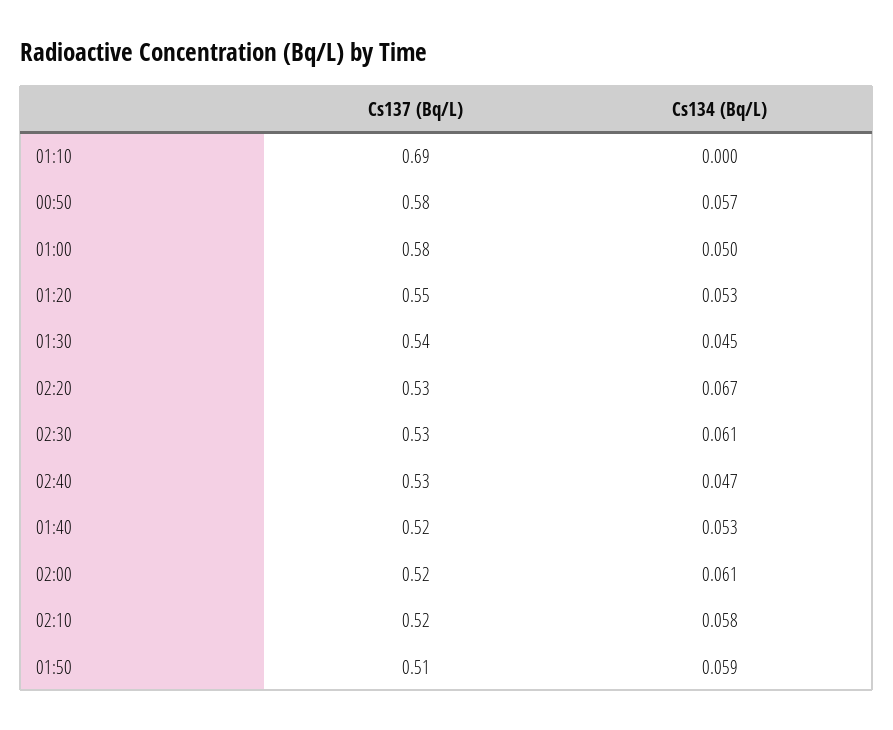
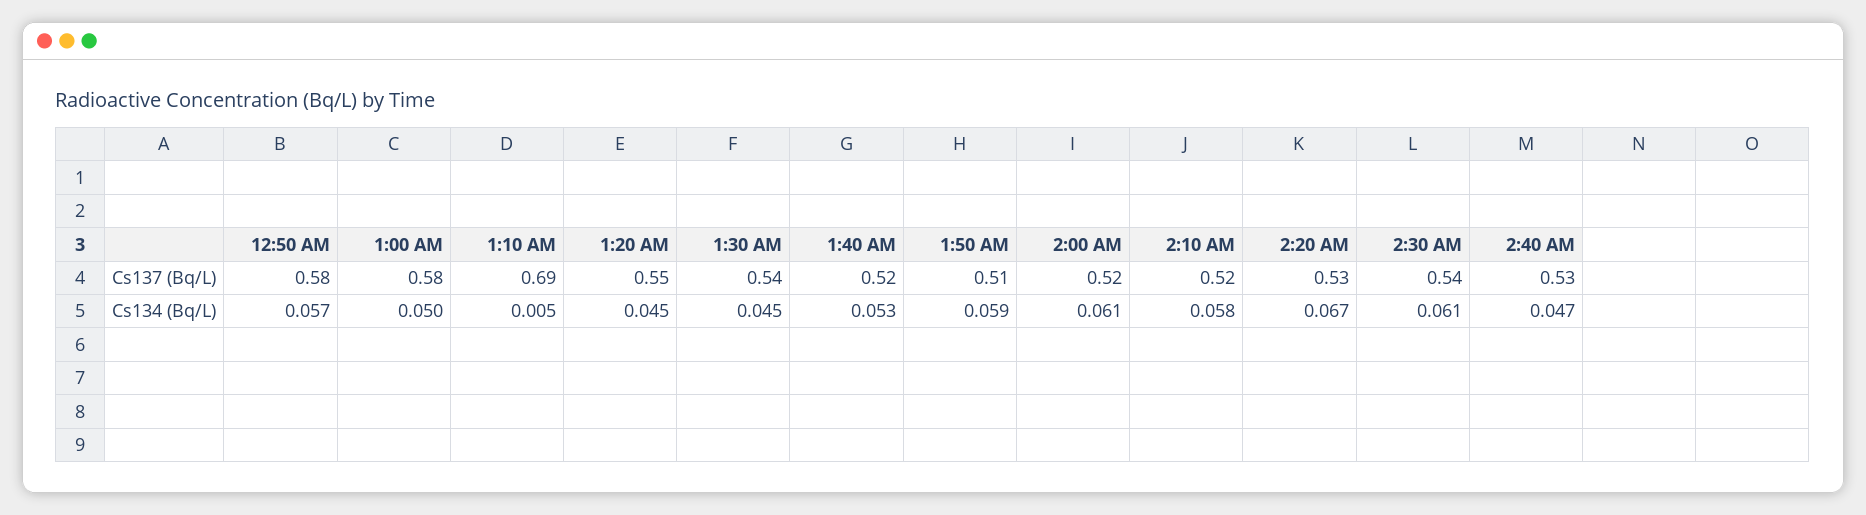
  {
    "Cs137 (Bq/L)": {
      "01:10": 0.69,
      "00:50": 0.58,
      "01:00": 0.58,
      "01:20": 0.55,
      "01:30": 0.54,
      "02:20": 0.53,
-     "02:30": 0.53,
+     "02:30": 0.54,
      "02:40": 0.53,
      "01:40": 0.52,
      "02:00": 0.52,
      "02:10": 0.52,
      "01:50": 0.51
    },
    "Cs134 (Bq/L)": {
-     "01:10": 0,
+     "01:10": 0.005,
      "00:50": 0.057,
      "01:00": 0.05,
-     "01:20": 0.053,
+     "01:20": 0.045,
      "01:30": 0.045,
      "02:20": 0.067,
      "02:30": 0.061,
      "02:40": 0.047,
      "01:40": 0.053,
      "02:00": 0.061,
      "02:10": 0.058,
      "01:50": 0.059
    }
  }

